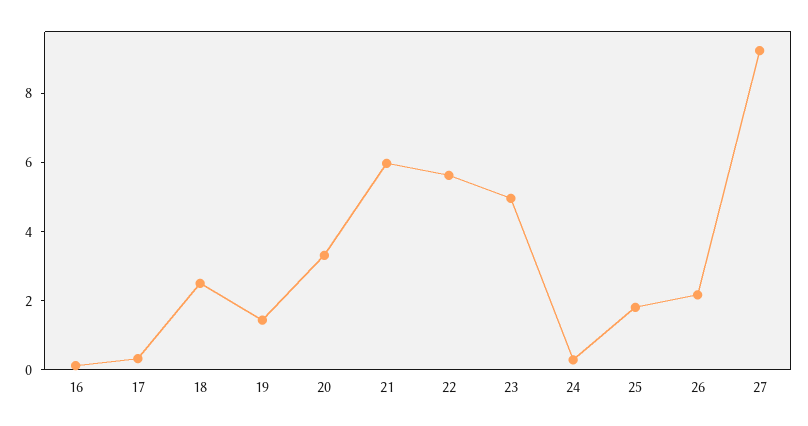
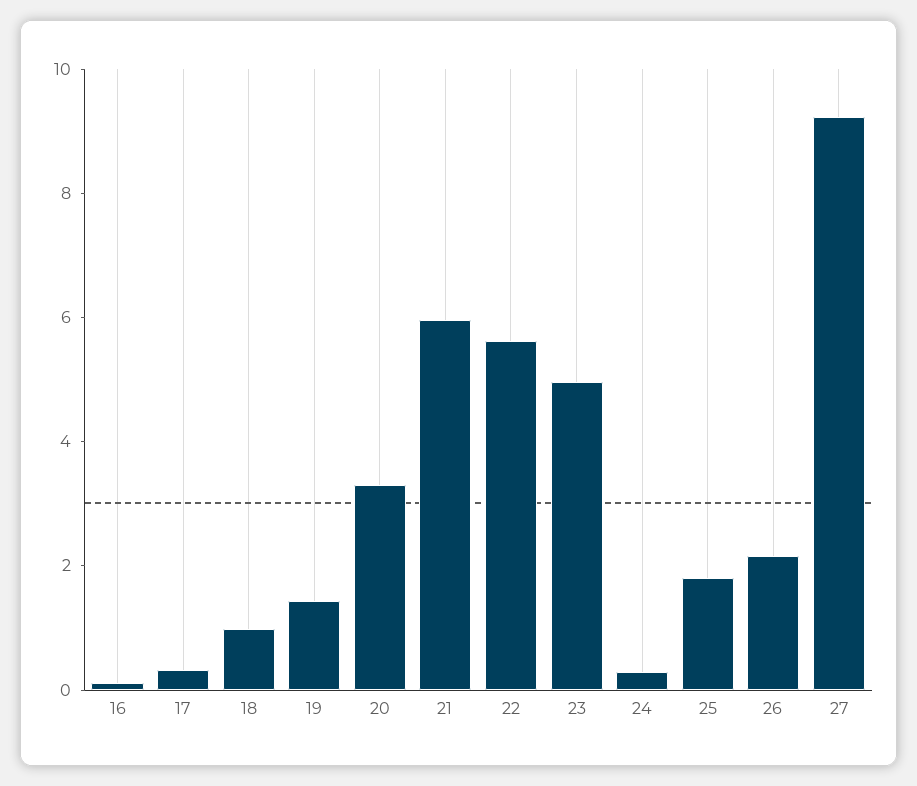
  {
    "16": 0,
    "17": 0.5,
-   "18": 2.5,
+   "18": 1,
    "19": 1.5,
    "20": 3.5,
    "21": 6,
    "22": 5.5,
    "23": 5,
    "24": 0.5,
    "25": 2,
    "26": 2,
    "27": 9
  }

